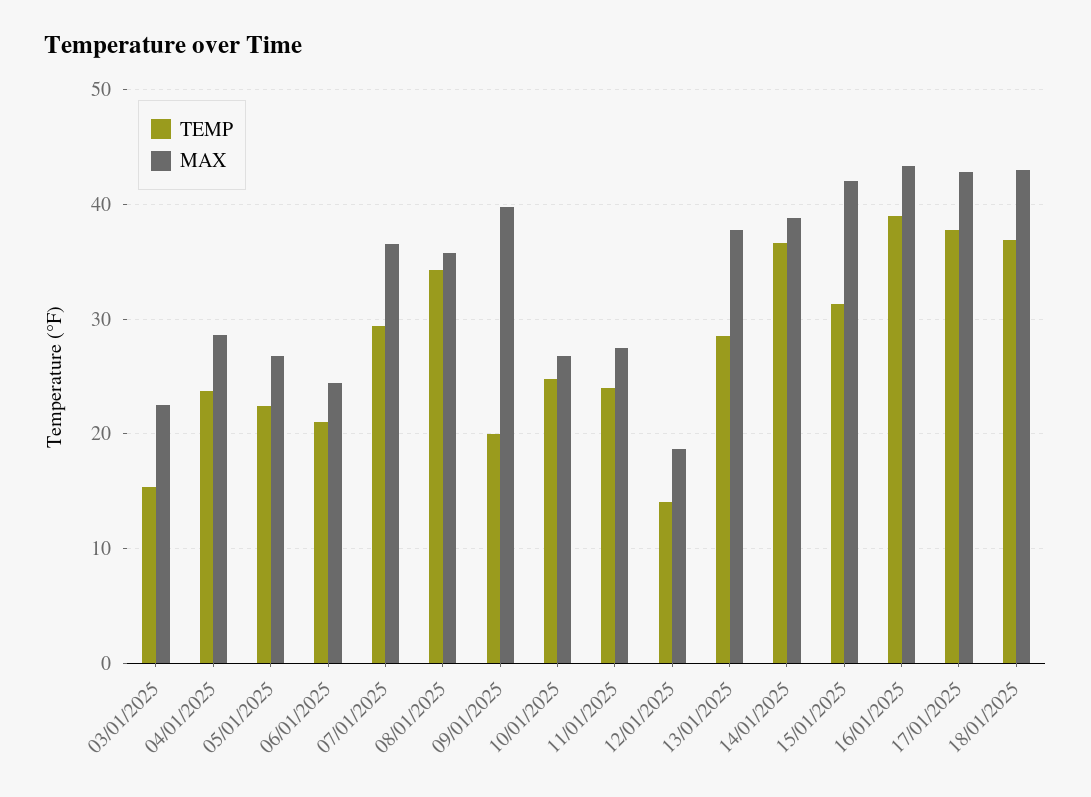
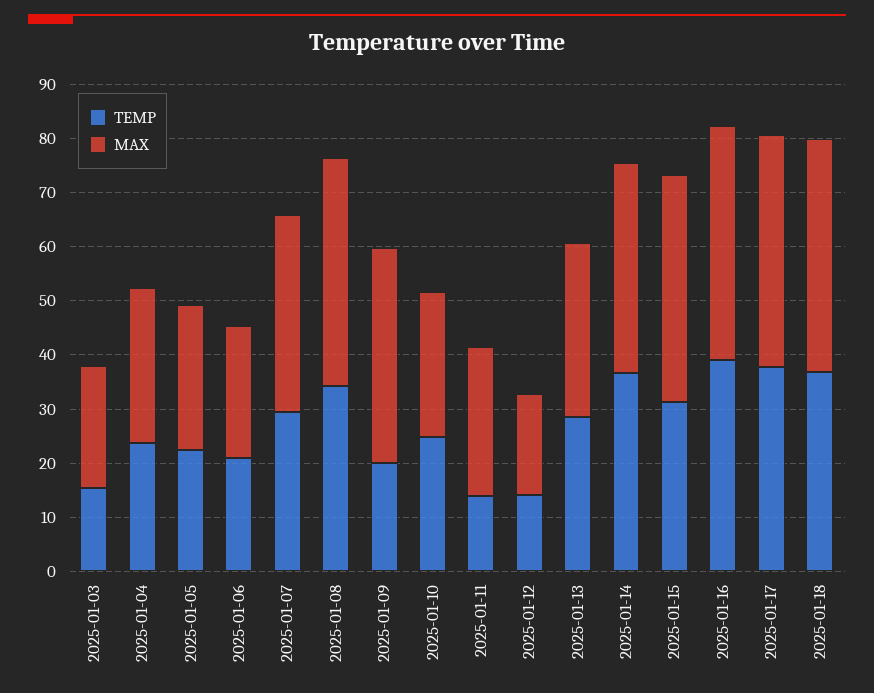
  {
    "TEMP": {
      "03/01/2025": 15,
      "04/01/2025": 24,
      "05/01/2025": 22,
      "06/01/2025": 21,
      "07/01/2025": 29,
      "08/01/2025": 34,
      "09/01/2025": 20,
      "10/01/2025": 25,
-     "11/01/2025": 24,
+     "11/01/2025": 14,
      "12/01/2025": 14,
      "13/01/2025": 29,
      "14/01/2025": 37,
      "15/01/2025": 31,
      "16/01/2025": 39,
      "17/01/2025": 38,
      "18/01/2025": 37
    },
    "MAX": {
      "03/01/2025": 23,
      "04/01/2025": 29,
      "05/01/2025": 27,
      "06/01/2025": 24,
      "07/01/2025": 37,
-     "08/01/2025": 36,
+     "08/01/2025": 42,
      "09/01/2025": 40,
      "10/01/2025": 27,
      "11/01/2025": 28,
      "12/01/2025": 19,
-     "13/01/2025": 38,
+     "13/01/2025": 32,
      "14/01/2025": 39,
      "15/01/2025": 42,
      "16/01/2025": 43,
      "17/01/2025": 43,
      "18/01/2025": 43
    }
  }

